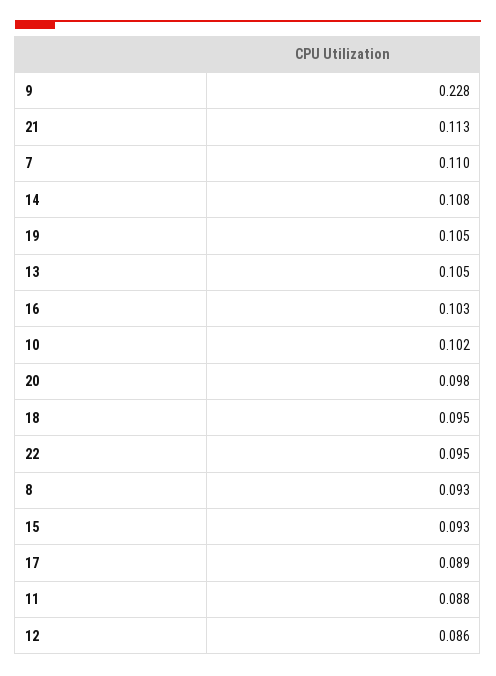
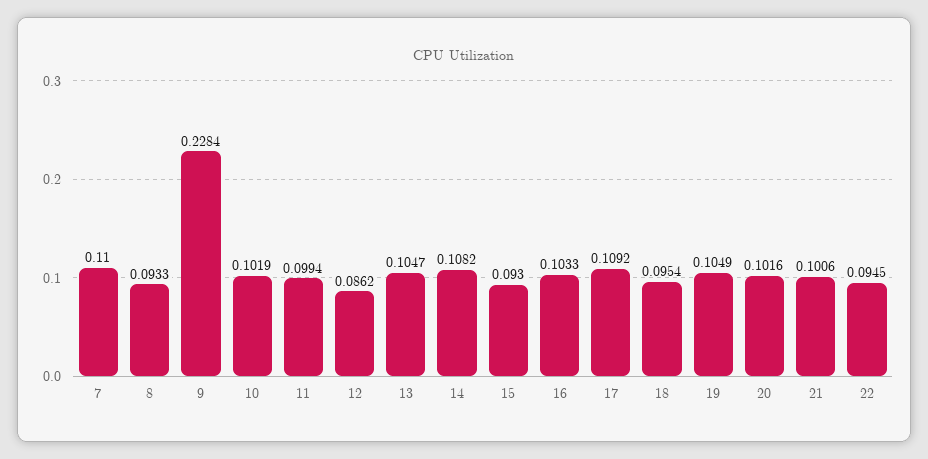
  {
    "9": 0.2284,
-   "21": 0.113,
+   "21": 0.1006,
    "7": 0.11,
    "14": 0.1082,
    "19": 0.1049,
    "13": 0.1047,
    "16": 0.1033,
    "10": 0.1019,
-   "20": 0.098,
+   "20": 0.1016,
    "18": 0.0954,
    "22": 0.0945,
    "8": 0.0933,
    "15": 0.093,
-   "17": 0.089,
+   "17": 0.1092,
-   "11": 0.088,
+   "11": 0.0994,
    "12": 0.0862
  }

